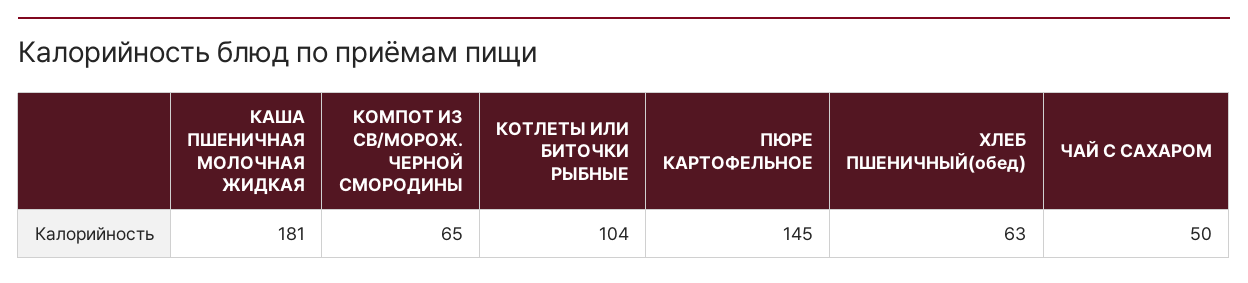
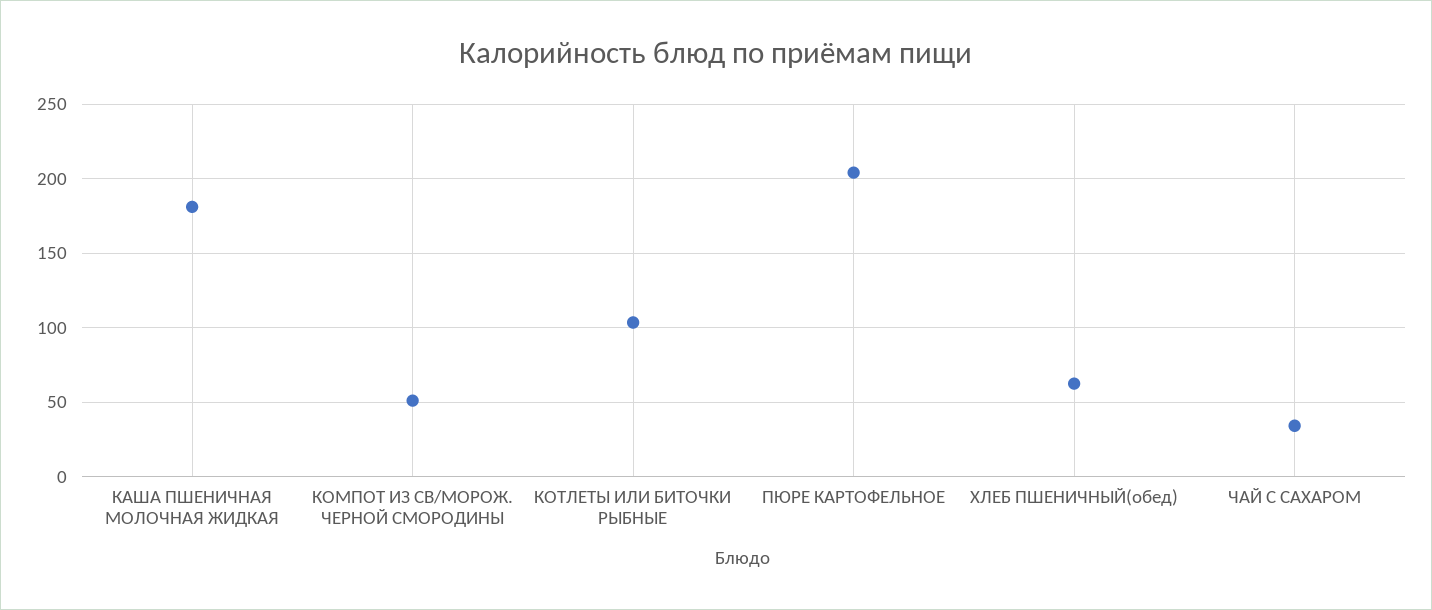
  {
    "КАША ПШЕНИЧНАЯ МОЛОЧНАЯ ЖИДКАЯ": 181,
-   "КОМПОТ ИЗ СВ/МОРОЖ. ЧЕРНОЙ СМОРОДИНЫ": 65,
+   "КОМПОТ ИЗ СВ/МОРОЖ. ЧЕРНОЙ СМОРОДИНЫ": 50,
    "КОТЛЕТЫ ИЛИ БИТОЧКИ РЫБНЫЕ": 104,
-   "ПЮРЕ КАРТОФЕЛЬНОЕ": 145,
+   "ПЮРЕ КАРТОФЕЛЬНОЕ": 205,
    "ХЛЕБ ПШЕНИЧНЫЙ(обед)": 63,
-   "ЧАЙ С САХАРОМ": 50
+   "ЧАЙ С САХАРОМ": 35
  }

